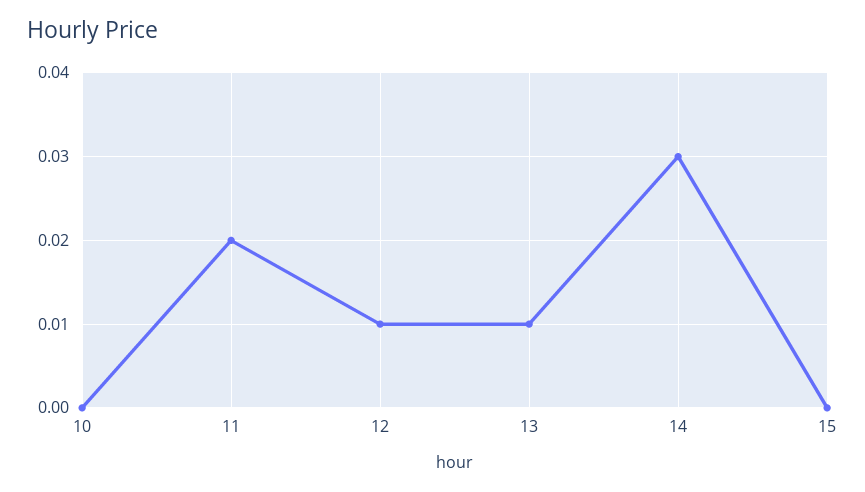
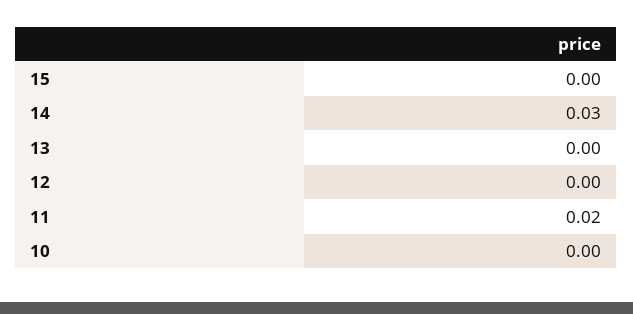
  {
    "10": 0,
    "11": 0.02,
-   "12": 0.01,
+   "12": 0,
-   "13": 0.01,
+   "13": 0,
    "14": 0.03,
    "15": 0
  }

